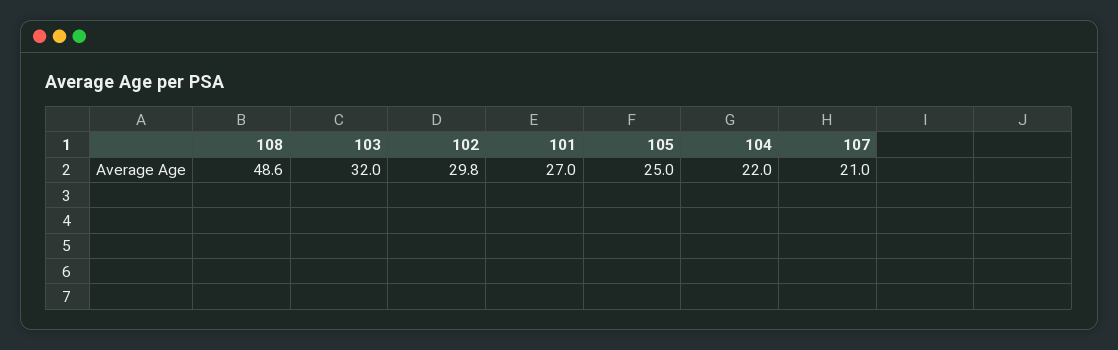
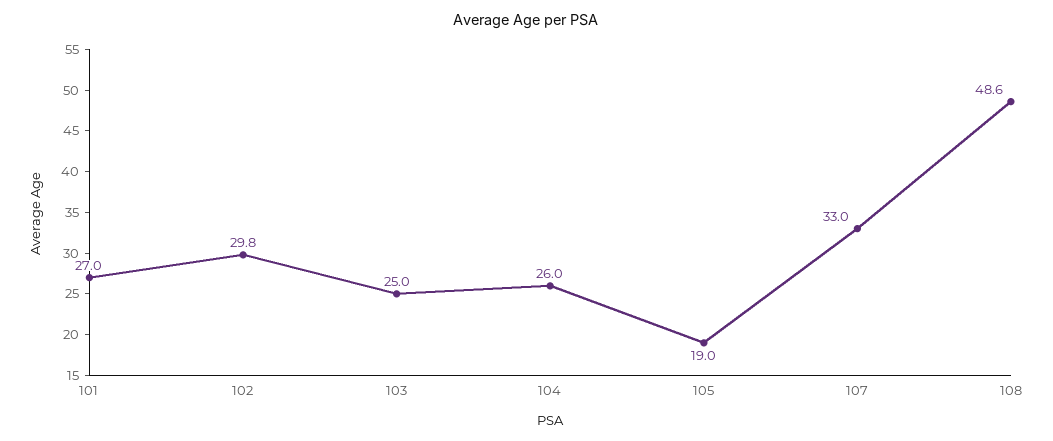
  {
    "108": 48.6,
-   "103": 32,
+   "103": 25,
    "102": 29.8,
    "101": 27,
-   "105": 25,
+   "105": 19,
-   "104": 22,
+   "104": 26,
-   "107": 21
+   "107": 33
  }

